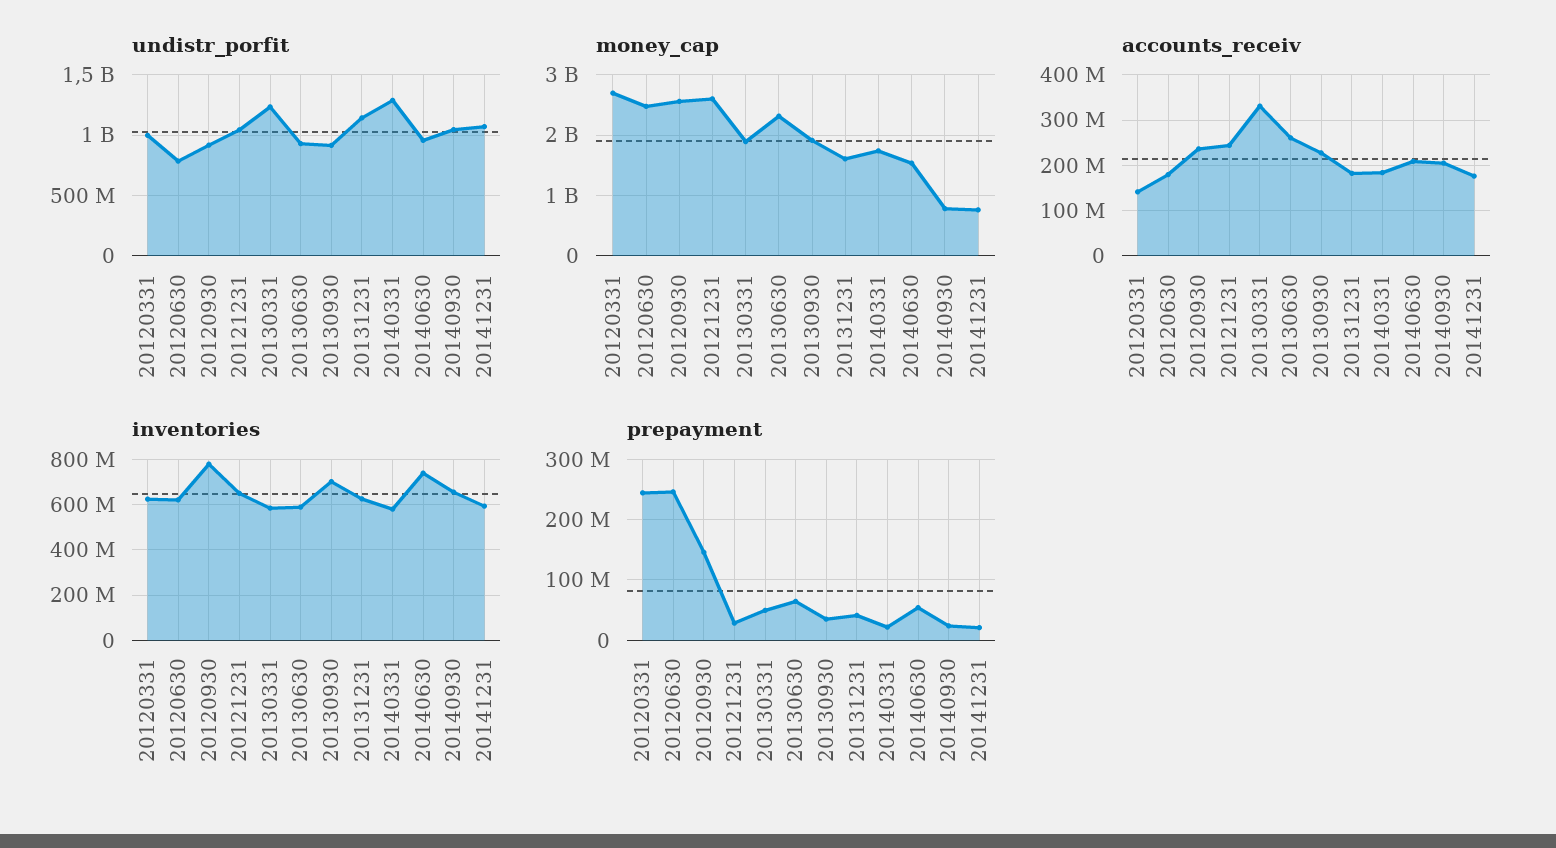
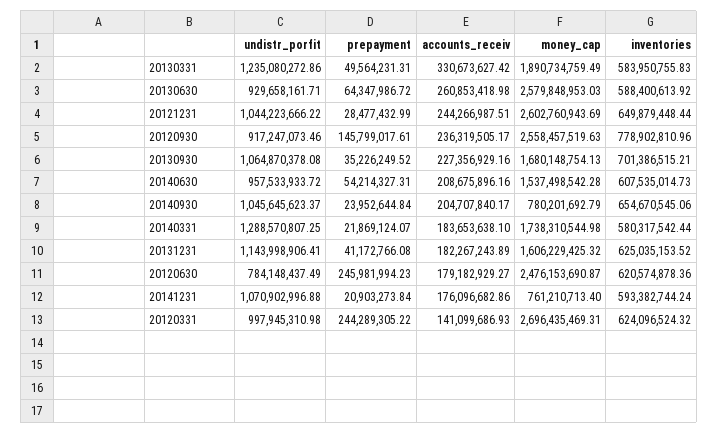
  {
    "undistr_porfit": {
      "20120331": 997945310.98,
      "20120630": 784148437.49,
      "20120930": 917247073.46,
      "20121231": 1044223666.22,
      "20130331": 1235080272.86,
      "20130630": 929658161.71,
-     "20130930": 900000000,
+     "20130930": 1064870378.08,
      "20131231": 1143998906.41,
      "20140331": 1288570807.25,
      "20140630": 957533933.72,
      "20140930": 1045645623.37,
      "20141231": 1070902996.88
    },
    "money_cap": {
      "20120331": 2696435469.31,
      "20120630": 2476153690.87,
      "20120930": 2558457519.63,
      "20121231": 2602760943.69,
      "20130331": 1890734759.49,
-     "20130630": 2300000000,
+     "20130630": 2579848953.03,
-     "20130930": 1900000000,
+     "20130930": 1680148754.13,
      "20131231": 1606229425.32,
      "20140331": 1738310544.98,
      "20140630": 1537498542.28,
      "20140930": 780201692.79,
      "20141231": 761210713.4
    },
    "accounts_receiv": {
      "20120331": 141099686.93,
      "20120630": 179182929.27,
      "20120930": 236319505.17,
      "20121231": 244266987.51,
      "20130331": 330673627.42,
      "20130630": 260853418.98,
      "20130930": 227356929.16,
      "20131231": 182267243.89,
      "20140331": 183653638.1,
      "20140630": 208675896.16,
      "20140930": 204707840.17,
      "20141231": 176096682.86
    },
    "inventories": {
      "20120331": 624096524.32,
      "20120630": 620574878.36,
      "20120930": 778902810.96,
      "20121231": 649879448.44,
      "20130331": 583950755.83,
      "20130630": 588400613.92,
      "20130930": 701386515.21,
      "20131231": 625035153.52,
      "20140331": 580317542.44,
-     "20140630": 750000000,
+     "20140630": 607535014.73,
      "20140930": 654670545.06,
      "20141231": 593382744.24
    },
    "prepayment": {
      "20120331": 244289305.22,
      "20120630": 245981994.23,
      "20120930": 145799017.61,
      "20121231": 28477432.99,
      "20130331": 49564231.31,
      "20130630": 64347986.72,
      "20130930": 35226249.52,
      "20131231": 41172766.08,
      "20140331": 21869124.07,
      "20140630": 54214327.31,
      "20140930": 23952644.84,
      "20141231": 20903273.84
    }
  }

